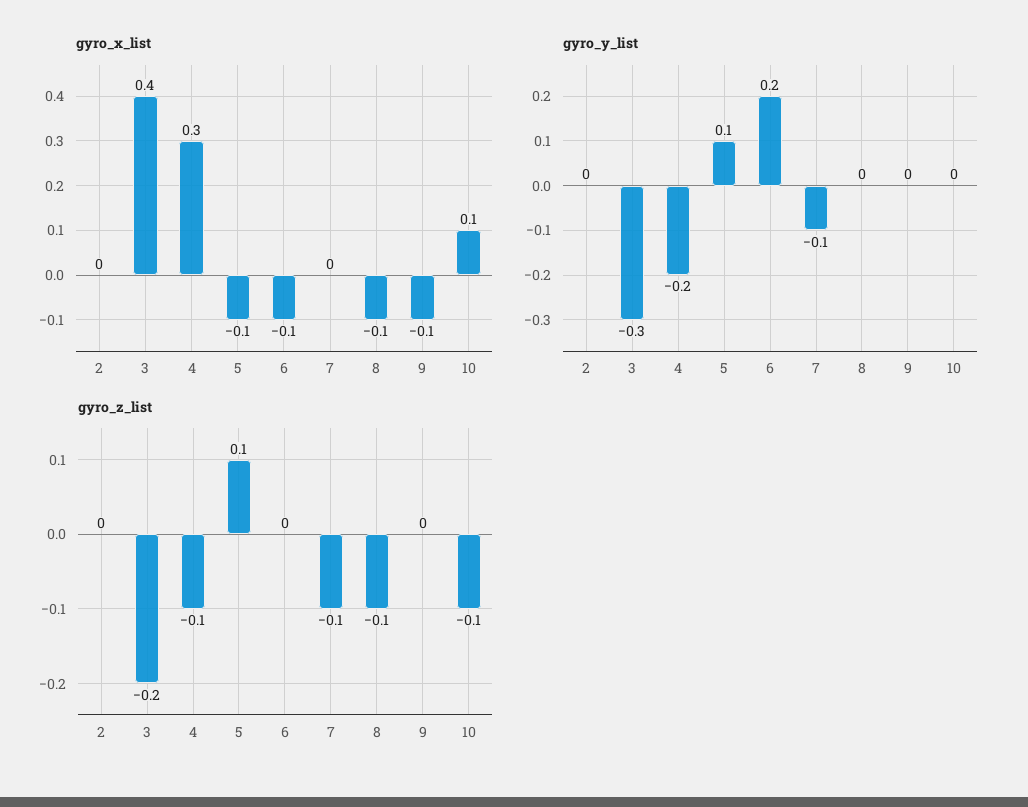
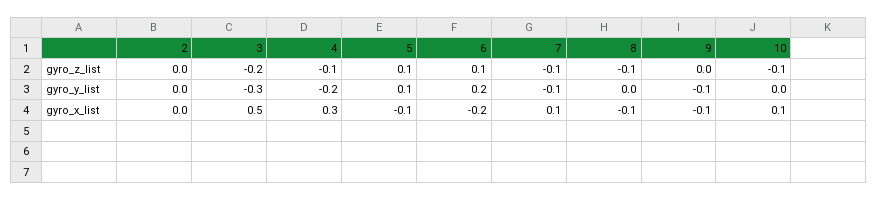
  {
    "gyro_x_list": {
      "2": 0,
-     "3": 0.4,
+     "3": 0.5,
      "4": 0.3,
      "5": -0.1,
-     "6": -0.1,
+     "6": -0.2,
-     "7": 0,
+     "7": 0.1,
      "8": -0.1,
      "9": -0.1,
      "10": 0.1
    },
    "gyro_y_list": {
      "2": 0,
      "3": -0.3,
      "4": -0.2,
      "5": 0.1,
      "6": 0.2,
      "7": -0.1,
      "8": 0,
-     "9": 0,
+     "9": -0.1,
      "10": 0
    },
    "gyro_z_list": {
      "2": 0,
      "3": -0.2,
      "4": -0.1,
      "5": 0.1,
-     "6": 0,
+     "6": 0.1,
      "7": -0.1,
      "8": -0.1,
      "9": 0,
      "10": -0.1
    }
  }

